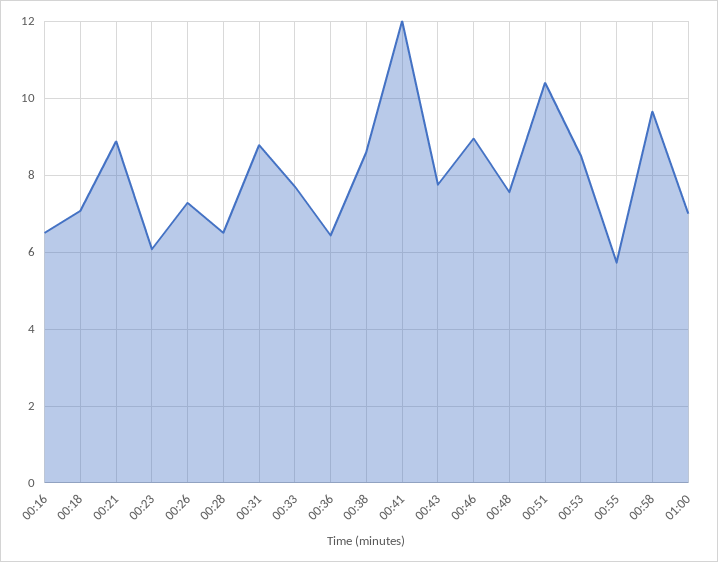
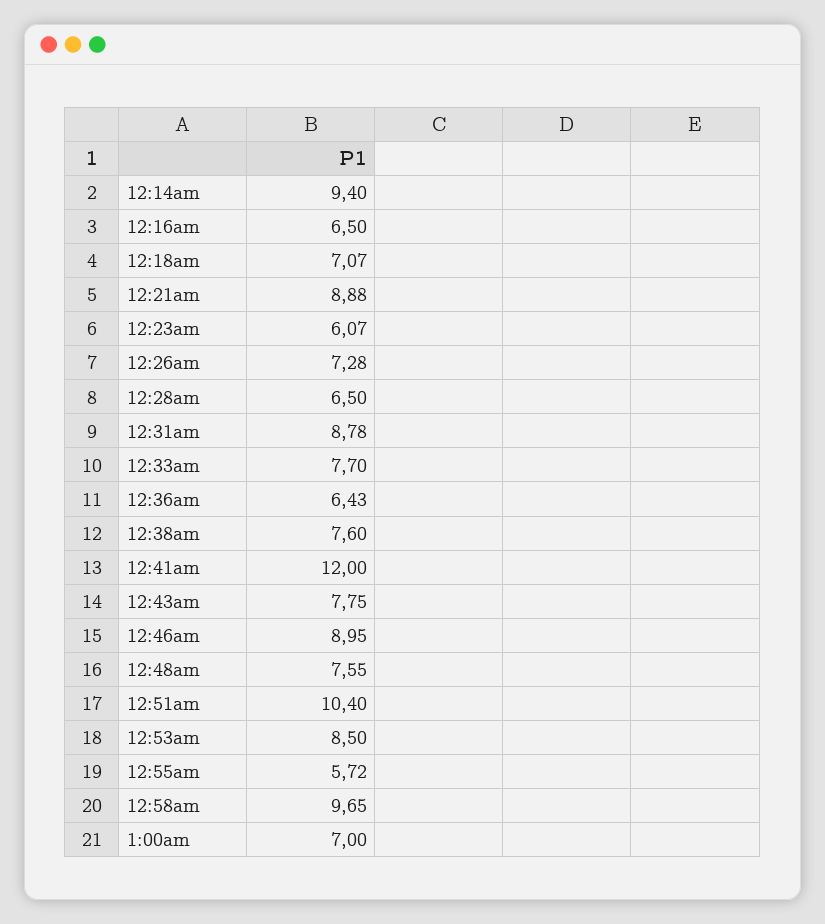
  {
    "00:16": 6.5,
    "00:18": 7.07,
    "00:21": 8.88,
    "00:23": 6.07,
    "00:26": 7.28,
    "00:28": 6.5,
    "00:31": 8.78,
    "00:33": 7.7,
    "00:36": 6.43,
-   "00:38": 8.6,
+   "00:38": 7.6,
    "00:41": 12,
    "00:43": 7.75,
    "00:46": 8.95,
    "00:48": 7.55,
    "00:51": 10.4,
    "00:53": 8.5,
    "00:55": 5.72,
    "00:58": 9.65,
-   "01:00": 7
+   "01:00": 7,
+   "12:14am": 9.4
  }

